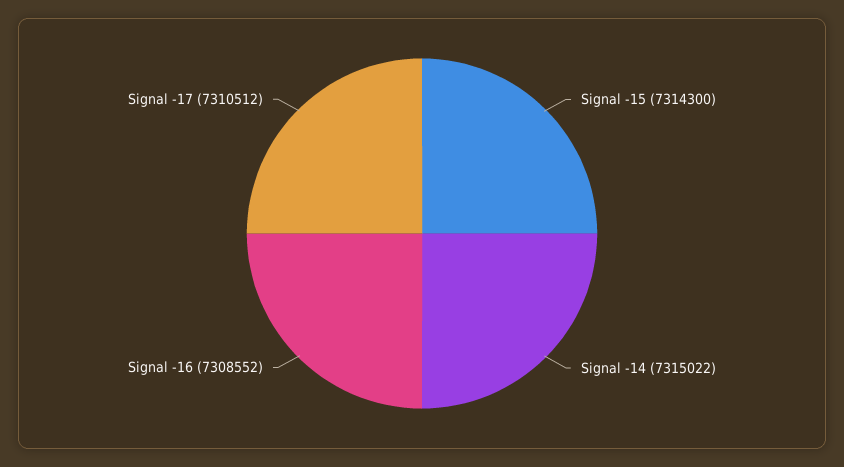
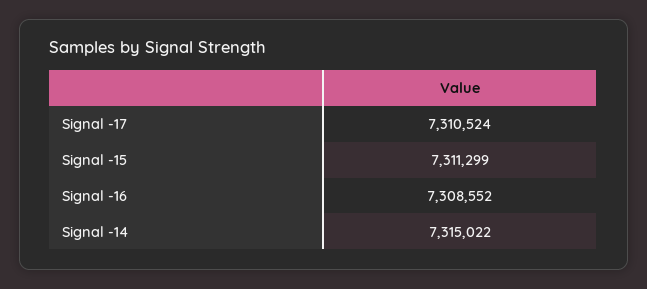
  {
-   "Signal -15": 7314300,
+   "Signal -15": 7311299,
    "Signal -14": 7315022,
    "Signal -16": 7308552,
-   "Signal -17": 7310512
+   "Signal -17": 7310524
  }

